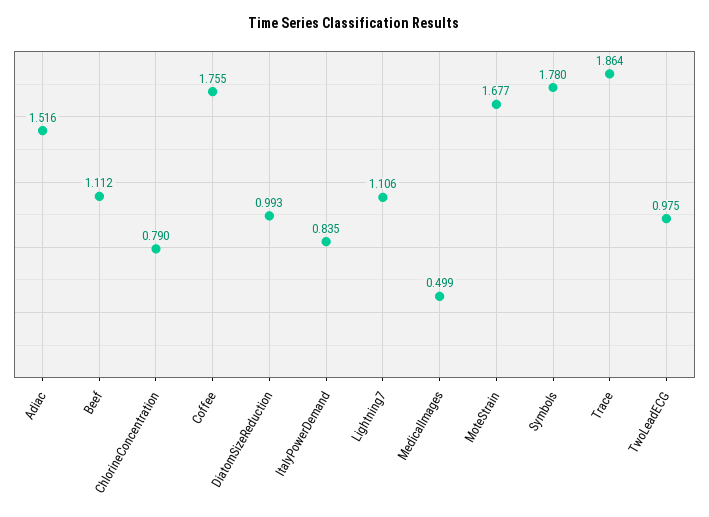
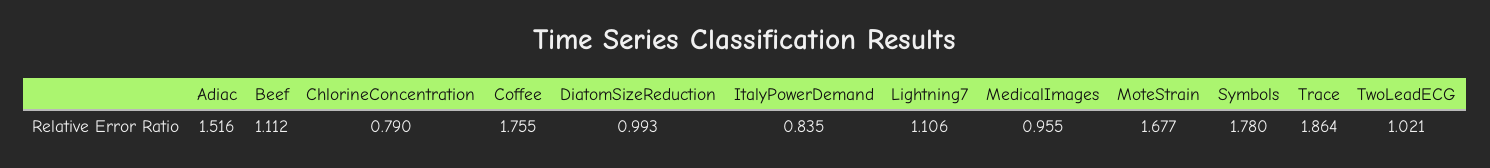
  {
    "Adiac": 1.516,
    "Beef": 1.112,
    "ChlorineConcentration": 0.79,
    "Coffee": 1.755,
    "DiatomSizeReduction": 0.993,
    "ItalyPowerDemand": 0.835,
    "Lightning7": 1.106,
-   "MedicalImages": 0.499,
+   "MedicalImages": 0.955,
    "MoteStrain": 1.677,
    "Symbols": 1.78,
    "Trace": 1.864,
-   "TwoLeadECG": 0.975
+   "TwoLeadECG": 1.021
  }

